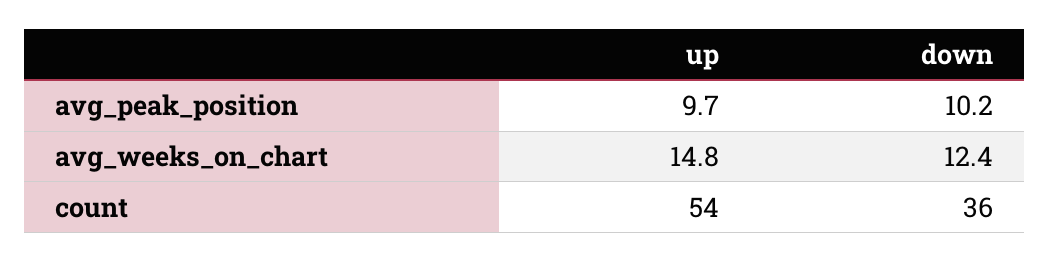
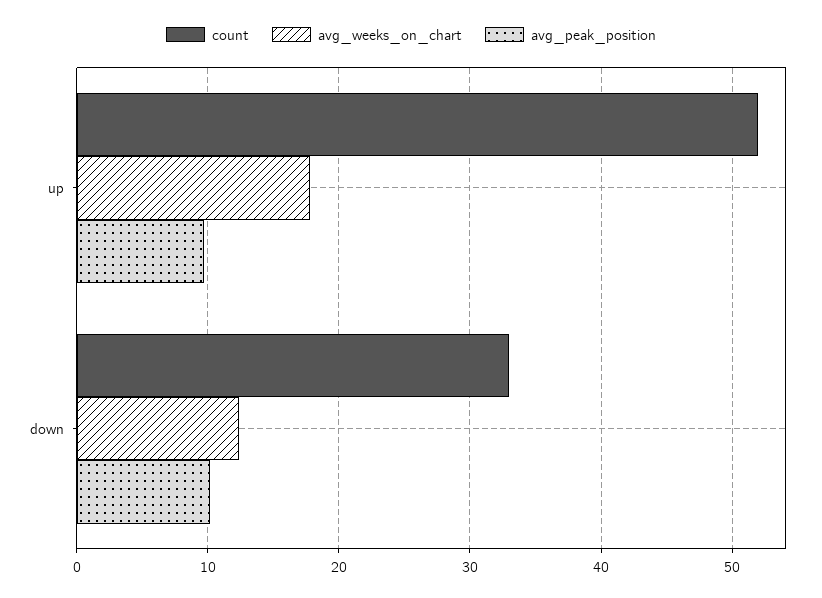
  {
    "avg_peak_position": {
      "up": 9.7,
      "down": 10.2
    },
    "avg_weeks_on_chart": {
-     "up": 14.8,
+     "up": 18,
      "down": 12.4
    },
    "count": {
-     "up": 54,
+     "up": 52,
-     "down": 36
+     "down": 33
    }
  }

